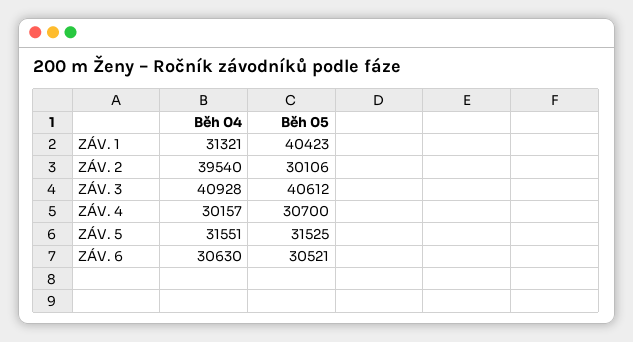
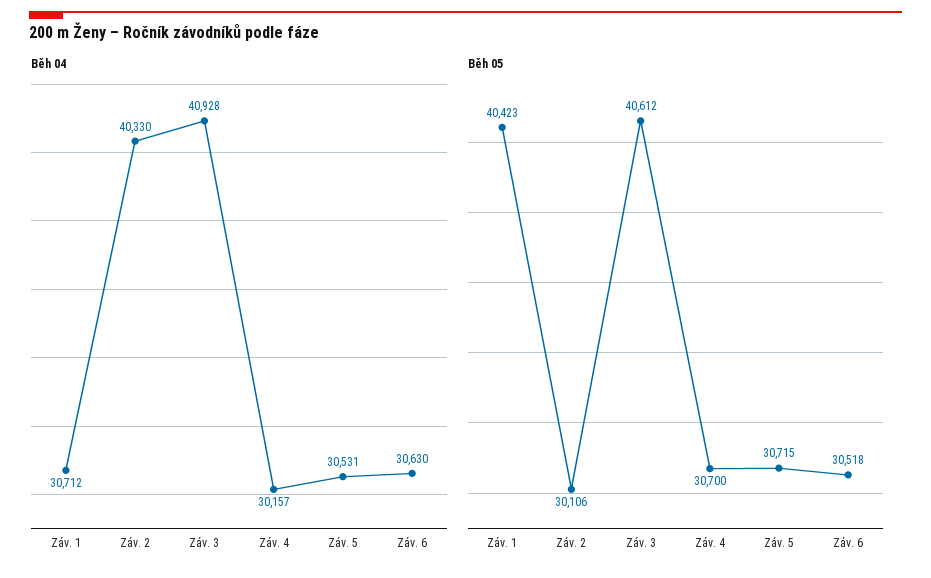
  {
    "Běh 04": {
-     "ZÁV. 1": 31321,
+     "ZÁV. 1": 30712,
-     "ZÁV. 2": 39540,
+     "ZÁV. 2": 40330,
      "ZÁV. 3": 40928,
      "ZÁV. 4": 30157,
-     "ZÁV. 5": 31551,
+     "ZÁV. 5": 30531,
      "ZÁV. 6": 30630
    },
    "Běh 05": {
      "ZÁV. 1": 40423,
      "ZÁV. 2": 30106,
      "ZÁV. 3": 40612,
      "ZÁV. 4": 30700,
-     "ZÁV. 5": 31525,
+     "ZÁV. 5": 30715,
-     "ZÁV. 6": 30521
+     "ZÁV. 6": 30518
    }
  }

